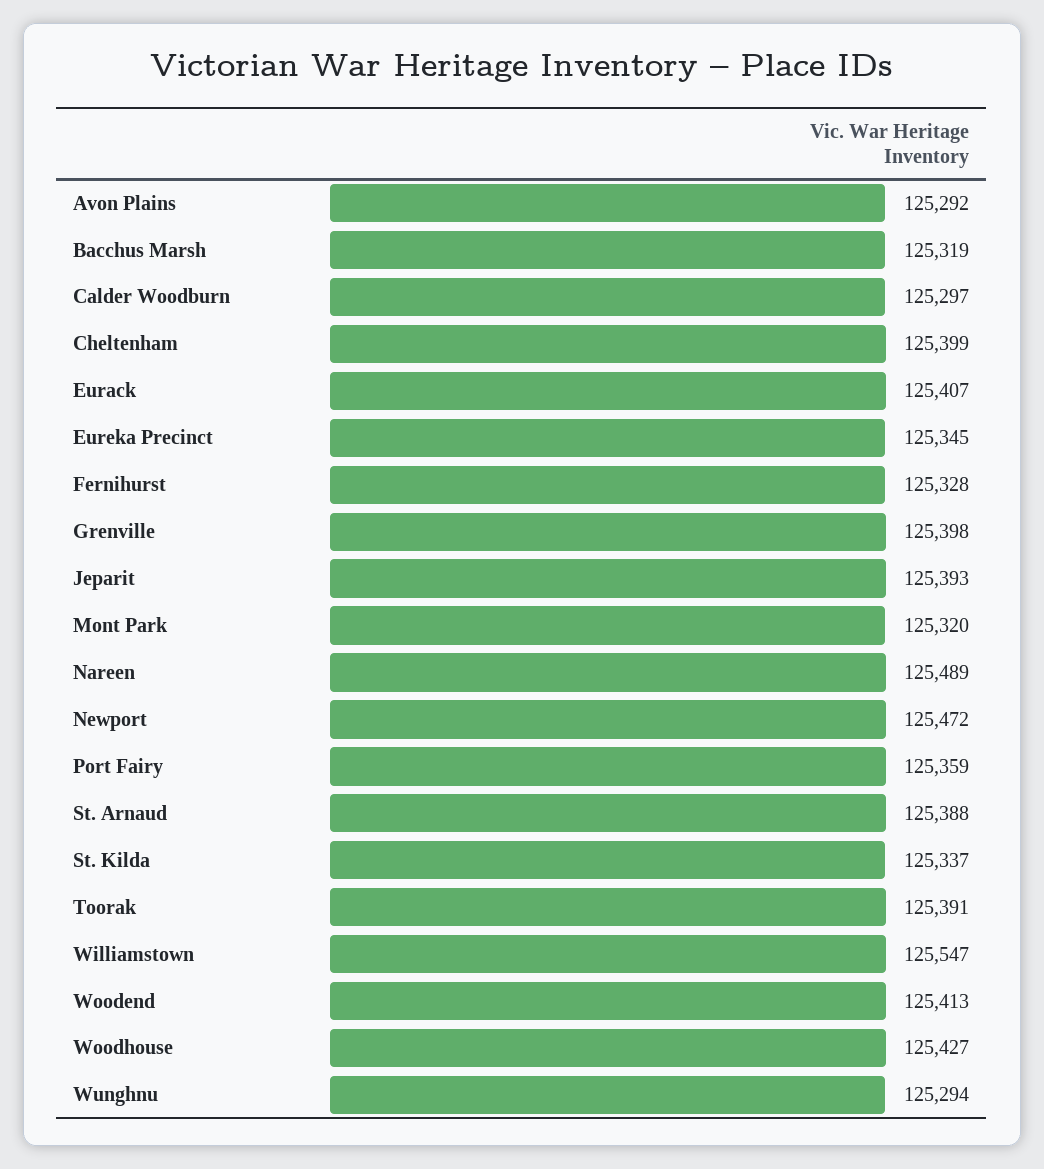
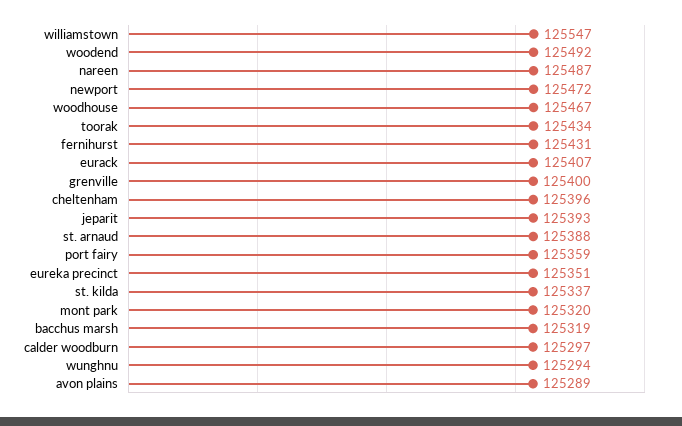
  {
-   "Avon Plains": 125292,
+   "Avon Plains": 125289,
    "Bacchus Marsh": 125319,
    "Calder Woodburn": 125297,
-   "Cheltenham": 125399,
+   "Cheltenham": 125396,
    "Eurack": 125407,
-   "Eureka Precinct": 125345,
+   "Eureka Precinct": 125351,
-   "Fernihurst": 125328,
+   "Fernihurst": 125431,
-   "Grenville": 125398,
+   "Grenville": 125400,
    "Jeparit": 125393,
    "Mont Park": 125320,
-   "Nareen": 125489,
+   "Nareen": 125487,
    "Newport": 125472,
    "Port Fairy": 125359,
    "St. Arnaud": 125388,
    "St. Kilda": 125337,
-   "Toorak": 125391,
+   "Toorak": 125434,
    "Williamstown": 125547,
-   "Woodend": 125413,
+   "Woodend": 125492,
-   "Woodhouse": 125427,
+   "Woodhouse": 125467,
    "Wunghnu": 125294
  }

